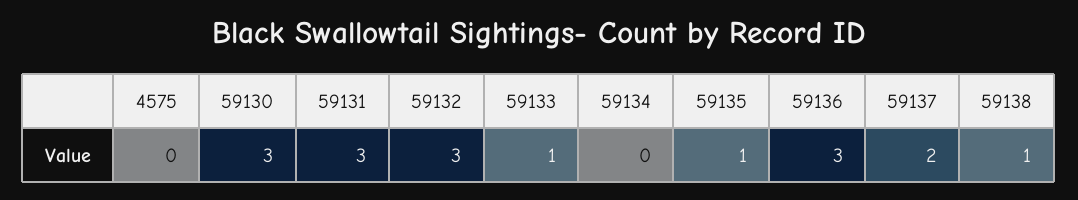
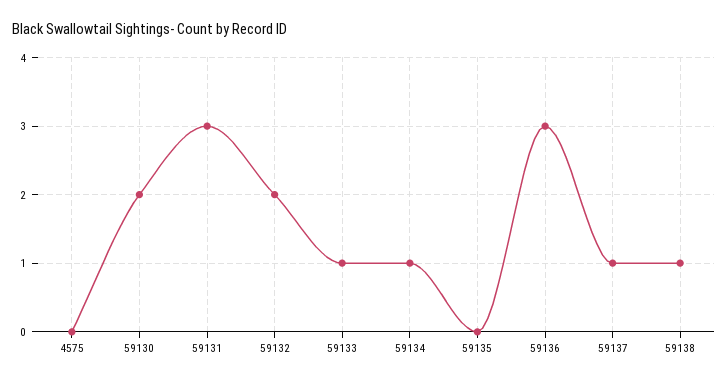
  {
    "4575": 0,
-   "59130": 3,
+   "59130": 2,
    "59131": 3,
-   "59132": 3,
+   "59132": 2,
    "59133": 1,
-   "59134": 0,
+   "59134": 1,
-   "59135": 1,
+   "59135": 0,
    "59136": 3,
-   "59137": 2,
+   "59137": 1,
    "59138": 1
  }

